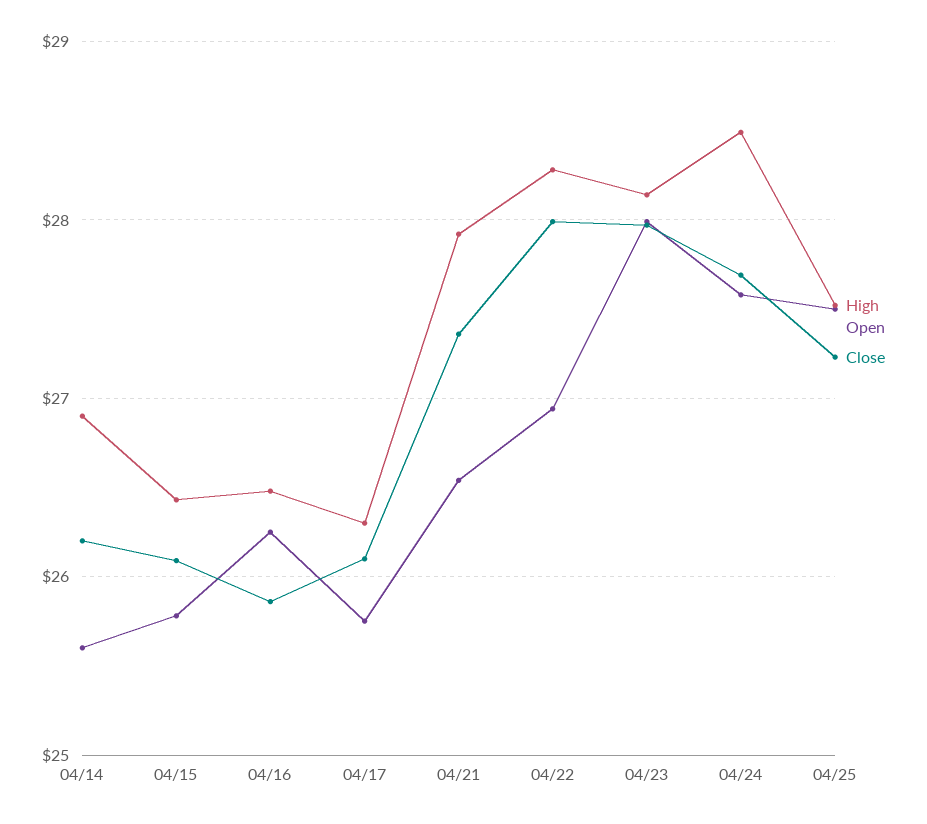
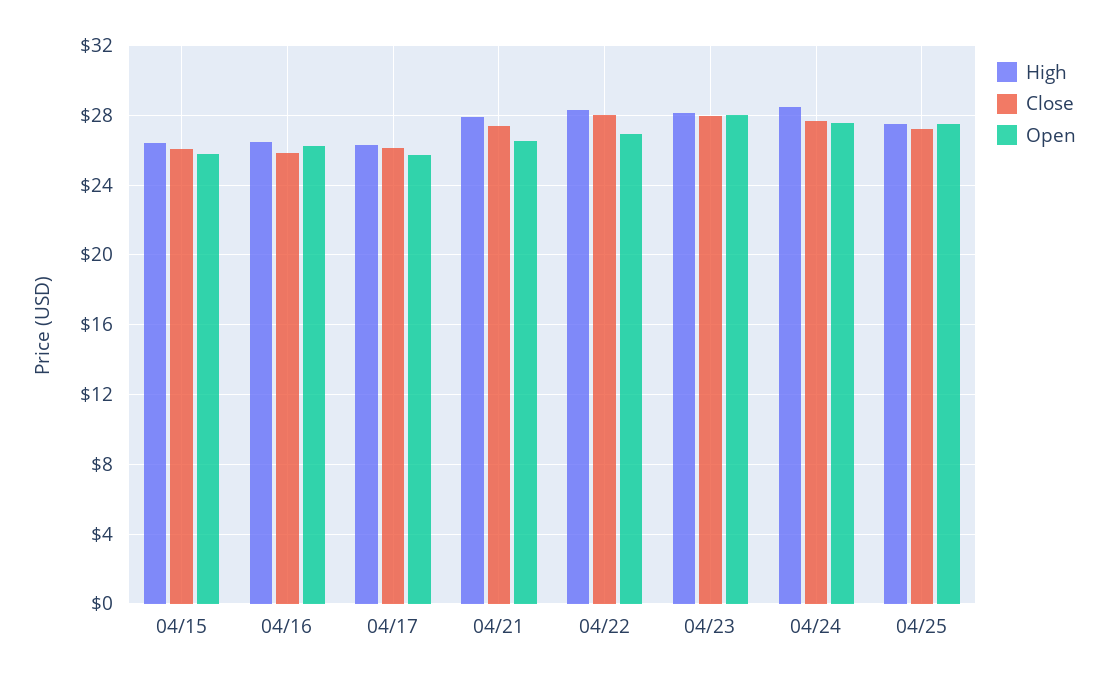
  {
    "High": {
-     "04/14": 26.9,
      "04/15": 26.4,
      "04/16": 26.5,
      "04/17": 26.3,
      "04/21": 27.9,
      "04/22": 28.3,
      "04/23": 28.1,
      "04/24": 28.5,
      "04/25": 27.5
    },
    "Open": {
-     "04/14": 25.6,
      "04/15": 25.8,
      "04/16": 26.3,
      "04/17": 25.8,
      "04/21": 26.5,
      "04/22": 26.9,
      "04/23": 28,
      "04/24": 27.6,
      "04/25": 27.5
    },
    "Close": {
-     "04/14": 26.2,
      "04/15": 26.1,
      "04/16": 25.9,
      "04/17": 26.1,
      "04/21": 27.4,
      "04/22": 28,
      "04/23": 28,
      "04/24": 27.7,
      "04/25": 27.2
    }
  }

